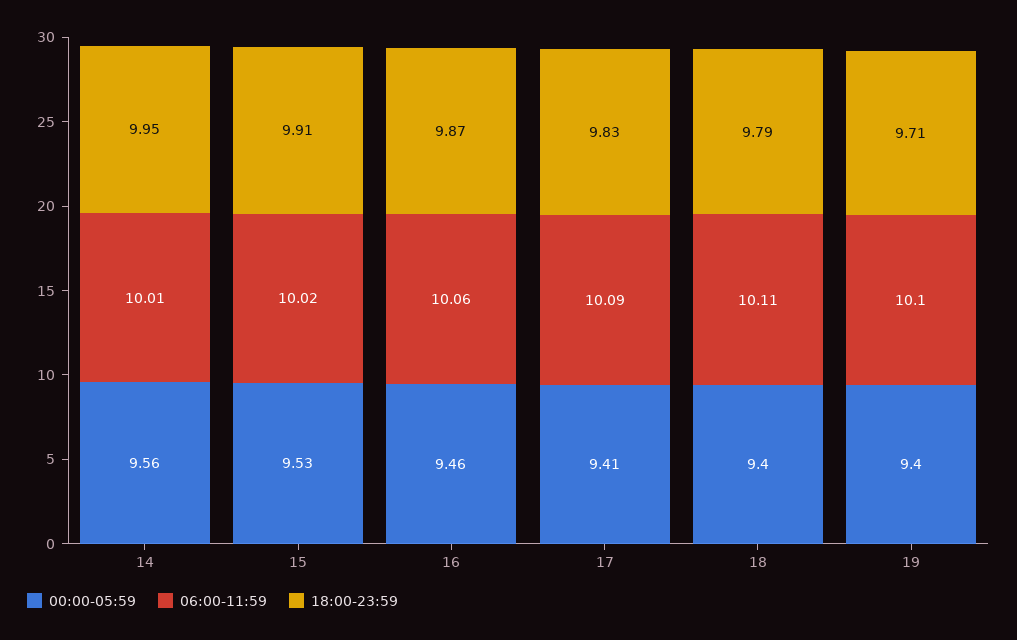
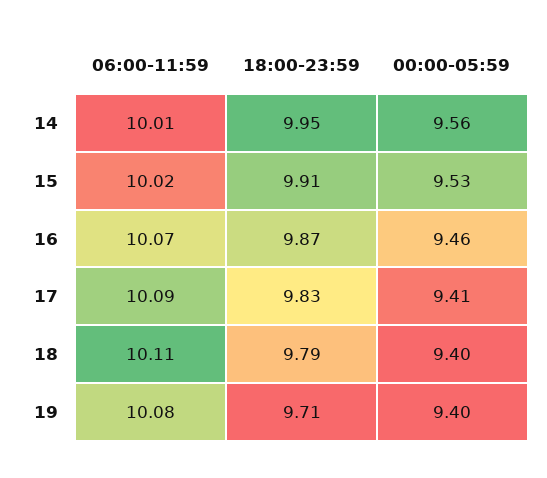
  {
    "00:00-05:59": {
      "14": 9.56,
      "15": 9.53,
      "16": 9.46,
      "17": 9.41,
      "18": 9.4,
      "19": 9.4
    },
    "06:00-11:59": {
      "14": 10.01,
      "15": 10.02,
-     "16": 10.06,
+     "16": 10.07,
      "17": 10.09,
      "18": 10.11,
-     "19": 10.1
+     "19": 10.08
    },
    "18:00-23:59": {
      "14": 9.95,
      "15": 9.91,
      "16": 9.87,
      "17": 9.83,
      "18": 9.79,
      "19": 9.71
    }
  }

